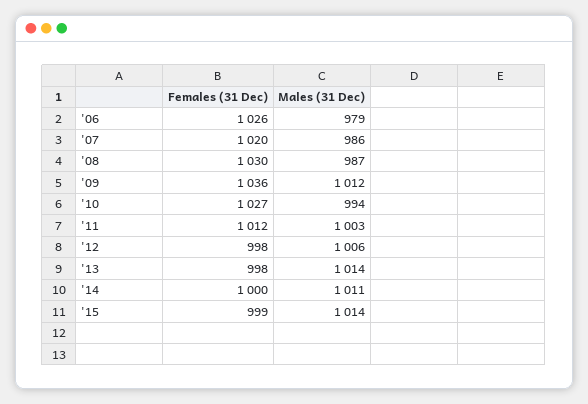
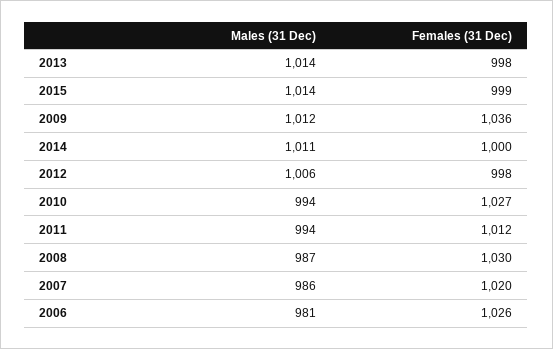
  {
    "Females (31 Dec)": {
      "'06": 1026,
      "'07": 1020,
      "'08": 1030,
      "'09": 1036,
      "'10": 1027,
      "'11": 1012,
      "'12": 998,
      "'13": 998,
      "'14": 1000,
      "'15": 999
    },
    "Males (31 Dec)": {
-     "'06": 979,
+     "'06": 981,
      "'07": 986,
      "'08": 987,
      "'09": 1012,
      "'10": 994,
-     "'11": 1003,
+     "'11": 994,
      "'12": 1006,
      "'13": 1014,
      "'14": 1011,
      "'15": 1014
    }
  }

